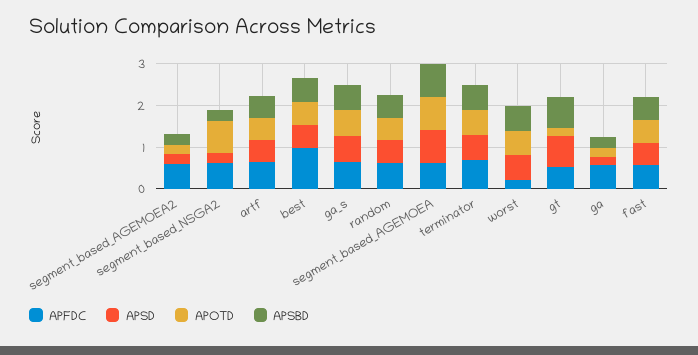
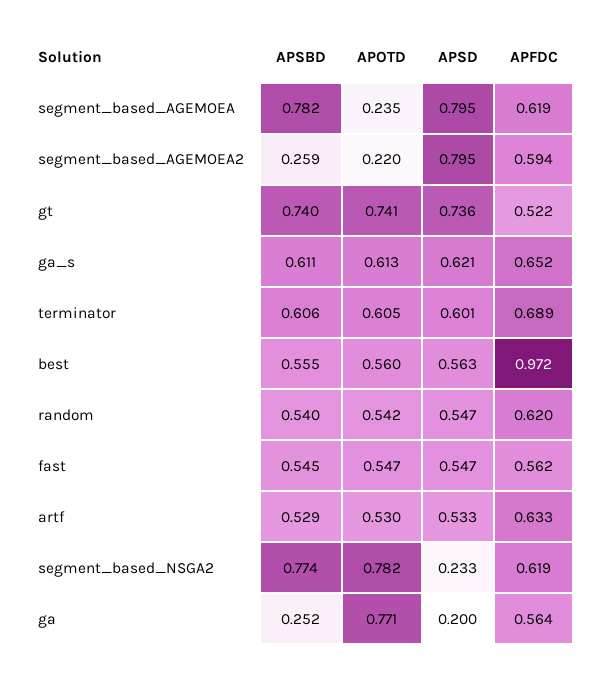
  {
    "APFDC": {
      "segment_based_AGEMOEA2": 0.594,
      "segment_based_NSGA2": 0.619,
      "artf": 0.633,
      "best": 0.972,
      "ga_s": 0.652,
      "random": 0.62,
      "segment_based_AGEMOEA": 0.619,
      "terminator": 0.689,
-     "worst": 0.2,
      "gt": 0.522,
      "ga": 0.564,
      "fast": 0.562
    },
    "APSD": {
-     "segment_based_AGEMOEA2": 0.2,
+     "segment_based_AGEMOEA2": 0.795,
      "segment_based_NSGA2": 0.233,
      "artf": 0.533,
      "best": 0.563,
      "ga_s": 0.621,
      "random": 0.547,
      "segment_based_AGEMOEA": 0.795,
      "terminator": 0.601,
-     "worst": 0.6,
      "gt": 0.736,
      "ga": 0.2,
      "fast": 0.547
    },
    "APOTD": {
      "segment_based_AGEMOEA2": 0.22,
      "segment_based_NSGA2": 0.782,
      "artf": 0.53,
      "best": 0.56,
      "ga_s": 0.613,
      "random": 0.542,
-     "segment_based_AGEMOEA": 0.8,
+     "segment_based_AGEMOEA": 0.235,
      "terminator": 0.605,
-     "worst": 0.6,
-     "gt": 0.2,
+     "gt": 0.741,
-     "ga": 0.2,
+     "ga": 0.771,
      "fast": 0.547
    },
    "APSBD": {
      "segment_based_AGEMOEA2": 0.259,
-     "segment_based_NSGA2": 0.2,
+     "segment_based_NSGA2": 0.774,
      "artf": 0.529,
      "best": 0.555,
      "ga_s": 0.611,
      "random": 0.54,
      "segment_based_AGEMOEA": 0.782,
      "terminator": 0.606,
-     "worst": 0.6,
      "gt": 0.74,
      "ga": 0.252,
      "fast": 0.545
    }
  }

